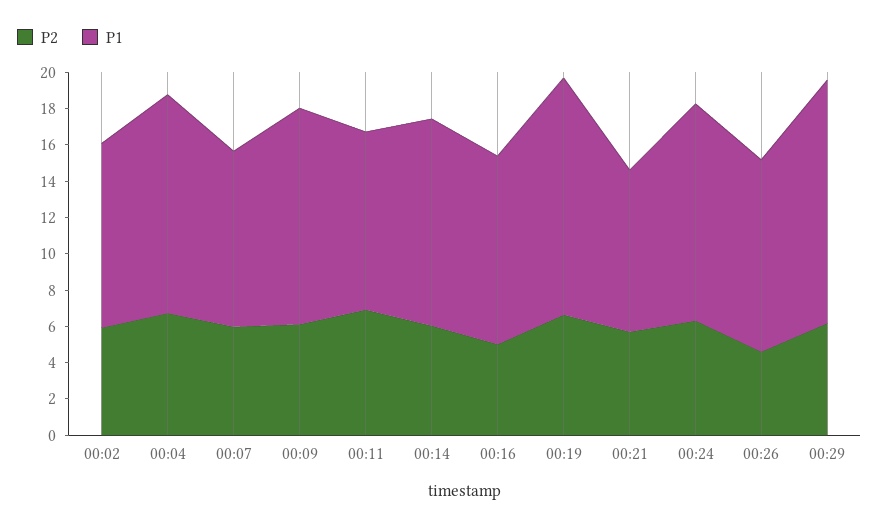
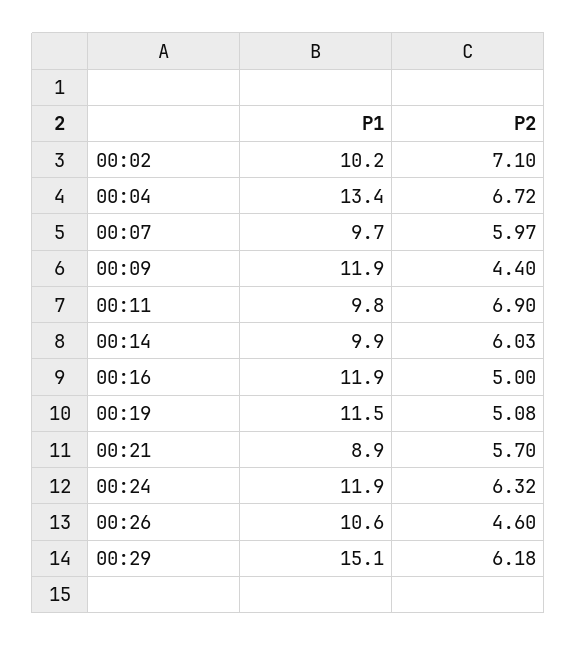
  {
    "P2": {
-     "00:02": 6,
+     "00:02": 7.1,
      "00:04": 6.72,
      "00:07": 5.97,
-     "00:09": 6,
+     "00:09": 4.4,
      "00:11": 6.9,
      "00:14": 6.03,
      "00:16": 5,
-     "00:19": 6.5,
+     "00:19": 5.08,
      "00:21": 5.7,
      "00:24": 6.32,
      "00:26": 4.6,
      "00:29": 6.18
    },
    "P1": {
      "00:02": 10.2,
-     "00:04": 12,
+     "00:04": 13.4,
      "00:07": 9.7,
      "00:09": 11.9,
      "00:11": 9.8,
-     "00:14": 11.5,
+     "00:14": 9.9,
-     "00:16": 10.5,
+     "00:16": 11.9,
-     "00:19": 13,
+     "00:19": 11.5,
      "00:21": 8.9,
      "00:24": 11.9,
      "00:26": 10.6,
-     "00:29": 13.5
+     "00:29": 15.1
    }
  }

